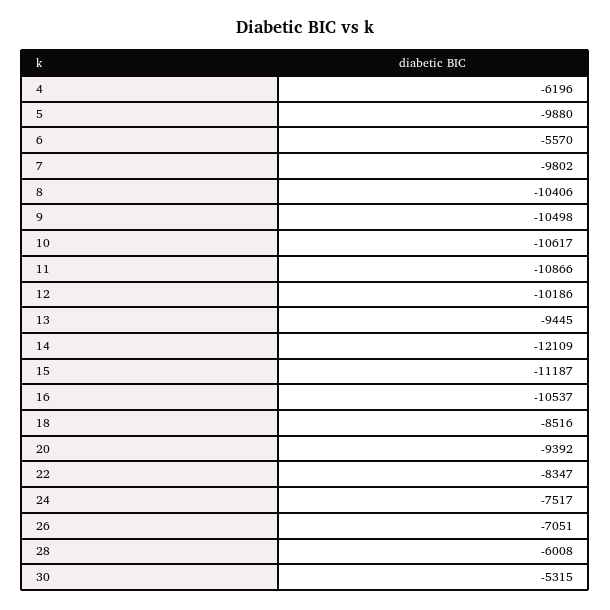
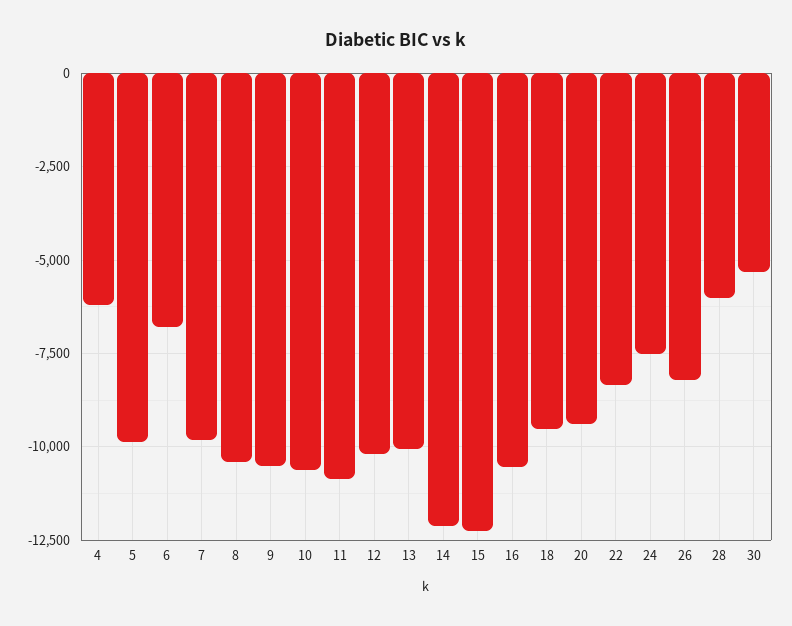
  {
    "4": -6196,
    "5": -9880,
-   "6": -5570,
+   "6": -6750,
    "7": -9802,
    "8": -10406,
    "9": -10498,
    "10": -10617,
    "11": -10866,
    "12": -10186,
-   "13": -9445,
+   "13": -10000,
    "14": -12109,
-   "15": -11187,
+   "15": -12250,
    "16": -10537,
-   "18": -8516,
+   "18": -9500,
    "20": -9392,
    "22": -8347,
    "24": -7517,
-   "26": -7051,
+   "26": -8250,
    "28": -6008,
    "30": -5315
  }

